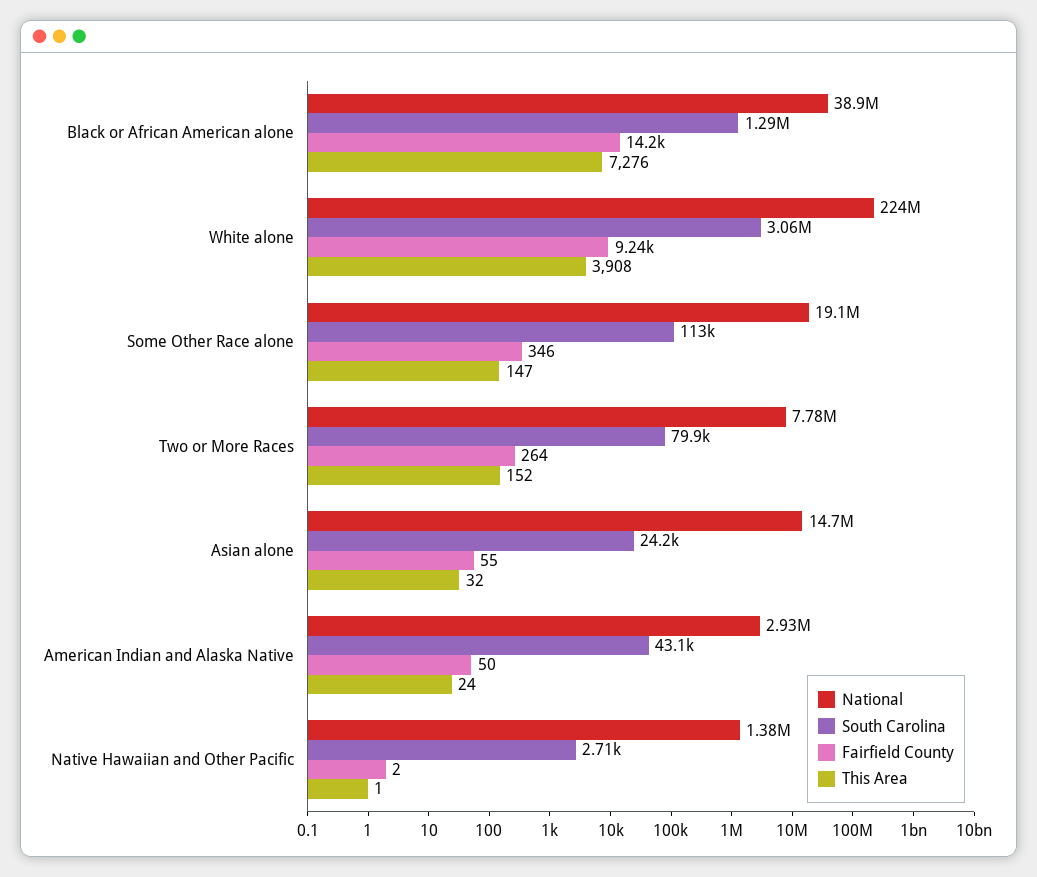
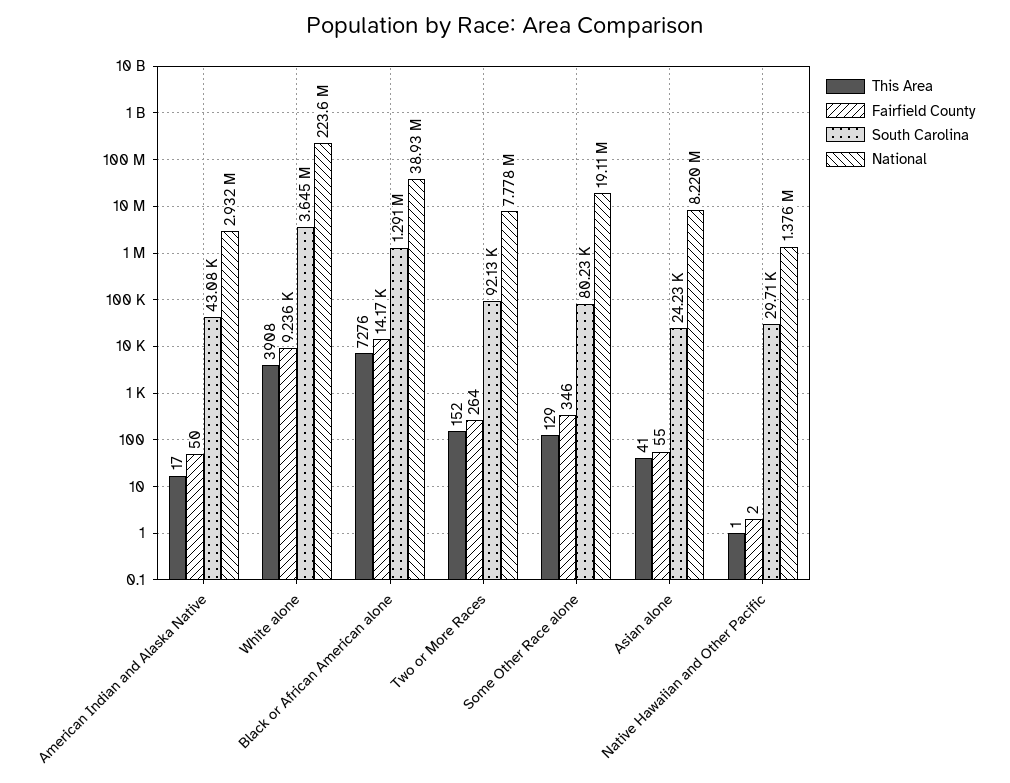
  {
    "National": {
      "Black or African American alone": 38930000,
      "White alone": 223600000,
      "Some Other Race alone": 19110000,
      "Two or More Races": 7778000,
-     "Asian alone": 14700000,
+     "Asian alone": 8220000,
      "American Indian and Alaska Native": 2932000,
      "Native Hawaiian and Other Pacific": 1376000
    },
    "South Carolina": {
      "Black or African American alone": 1291000,
-     "White alone": 3060000,
+     "White alone": 3645000,
-     "Some Other Race alone": 113000,
+     "Some Other Race alone": 80230,
-     "Two or More Races": 79900,
+     "Two or More Races": 92130,
      "Asian alone": 24230,
      "American Indian and Alaska Native": 43080,
-     "Native Hawaiian and Other Pacific": 2710
+     "Native Hawaiian and Other Pacific": 29710
    },
    "Fairfield County": {
      "Black or African American alone": 14170,
      "White alone": 9236,
      "Some Other Race alone": 346,
      "Two or More Races": 264,
      "Asian alone": 55,
      "American Indian and Alaska Native": 50,
      "Native Hawaiian and Other Pacific": 2
    },
    "This Area": {
      "Black or African American alone": 7276,
      "White alone": 3908,
-     "Some Other Race alone": 147,
+     "Some Other Race alone": 129,
      "Two or More Races": 152,
-     "Asian alone": 32,
+     "Asian alone": 41,
-     "American Indian and Alaska Native": 24,
+     "American Indian and Alaska Native": 17,
      "Native Hawaiian and Other Pacific": 1
    }
  }

